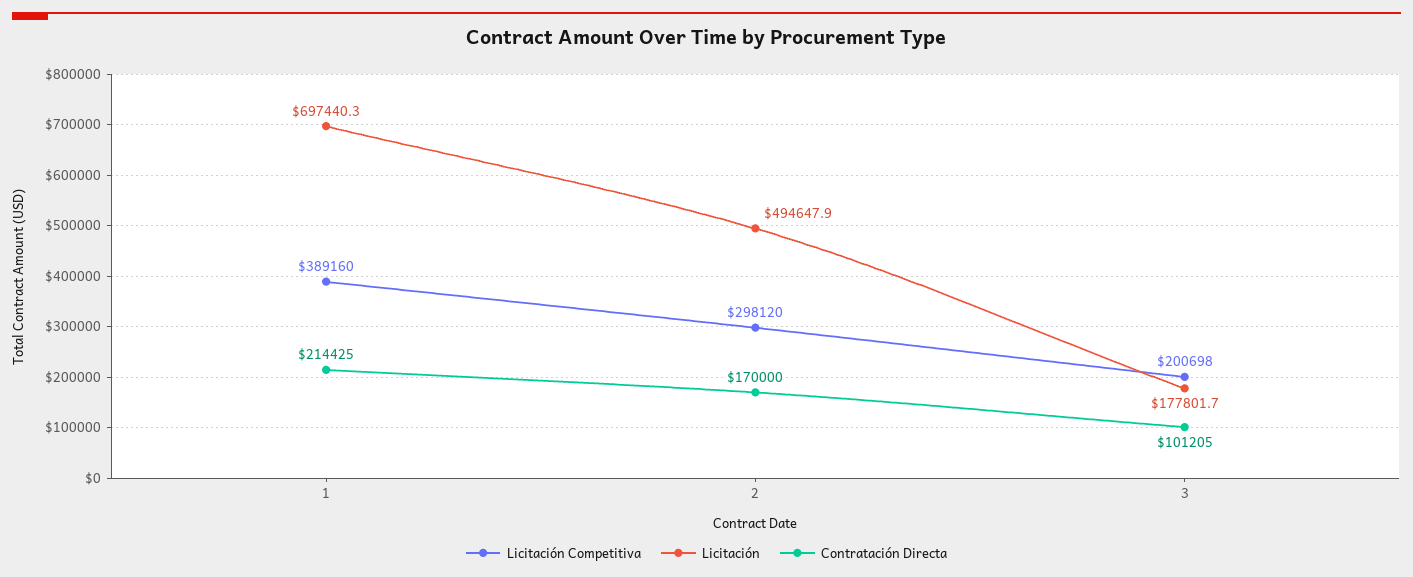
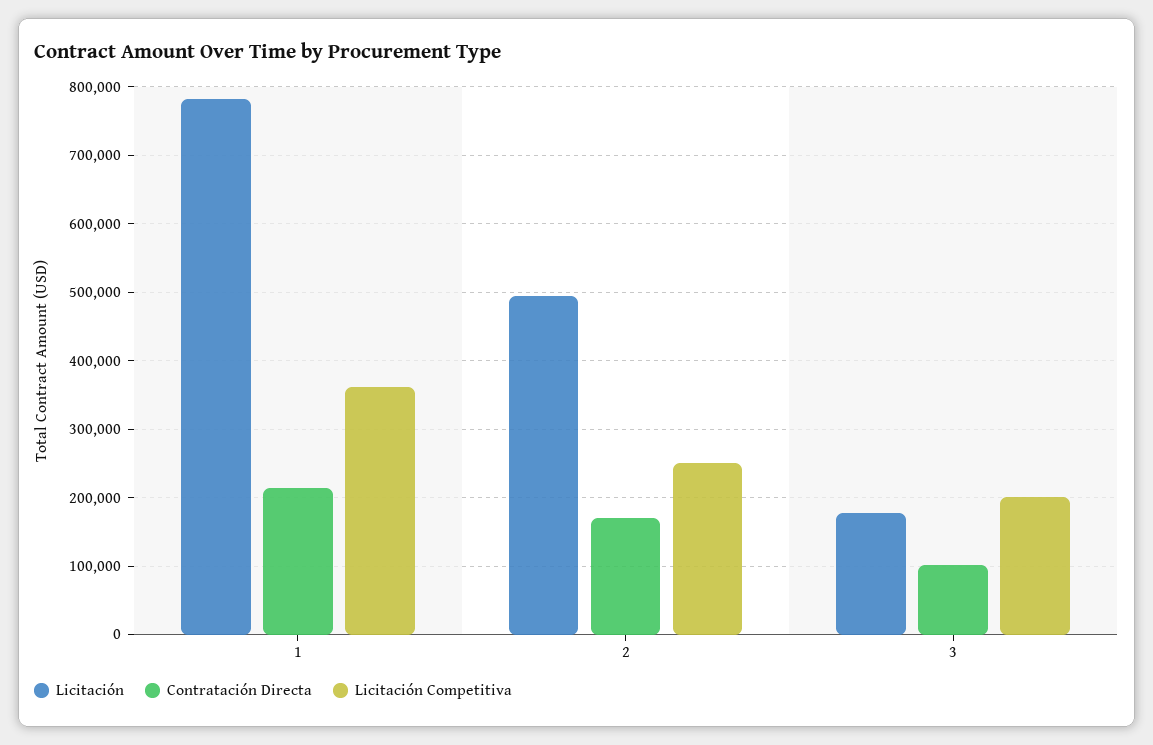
  {
    "Licitación Competitiva": {
-     "1": 389160,
+     "1": 360000,
-     "2": 298120,
+     "2": 250000,
      "3": 200698
    },
    "Licitación": {
-     "1": 697440.3,
+     "1": 780000,
      "2": 494647.9,
      "3": 177801.7
    },
    "Contratación Directa": {
      "1": 214425,
      "2": 170000,
      "3": 101205
    }
  }

